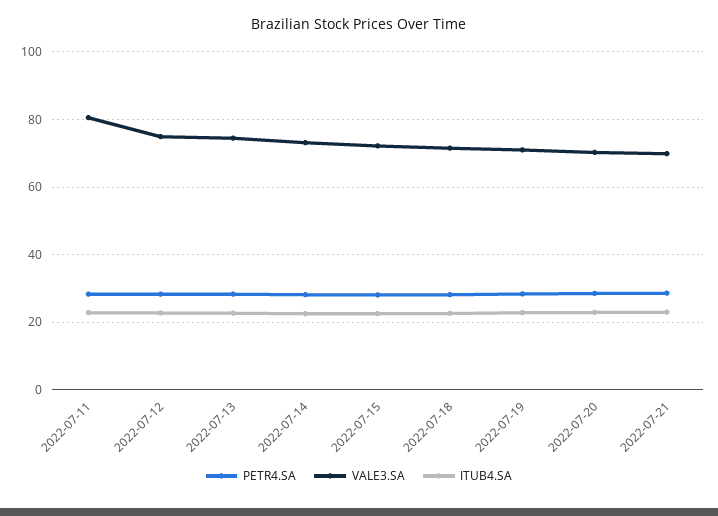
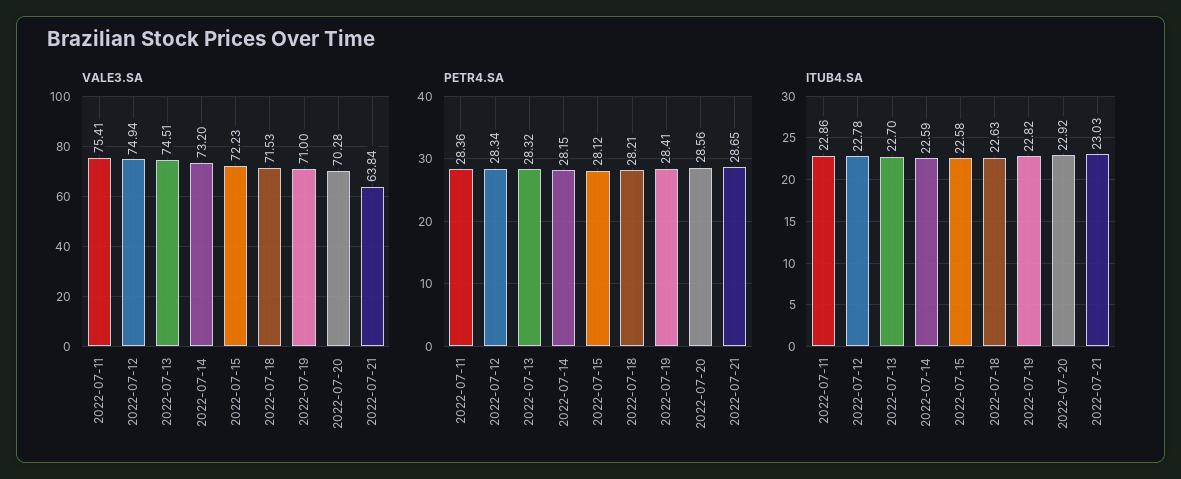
  {
    "PETR4.SA": {
      "2022-07-11": 28.36,
      "2022-07-12": 28.34,
      "2022-07-13": 28.32,
      "2022-07-14": 28.15,
      "2022-07-15": 28.12,
      "2022-07-18": 28.21,
      "2022-07-19": 28.41,
      "2022-07-20": 28.56,
      "2022-07-21": 28.65
    },
    "VALE3.SA": {
-     "2022-07-11": 80,
+     "2022-07-11": 75.41,
      "2022-07-12": 74.94,
      "2022-07-13": 74.51,
      "2022-07-14": 73.2,
      "2022-07-15": 72.23,
      "2022-07-18": 71.53,
      "2022-07-19": 71,
      "2022-07-20": 70.28,
-     "2022-07-21": 70
+     "2022-07-21": 63.84
    },
    "ITUB4.SA": {
      "2022-07-11": 22.86,
      "2022-07-12": 22.78,
      "2022-07-13": 22.7,
      "2022-07-14": 22.59,
      "2022-07-15": 22.58,
      "2022-07-18": 22.63,
      "2022-07-19": 22.82,
      "2022-07-20": 22.92,
      "2022-07-21": 23.03
    }
  }

